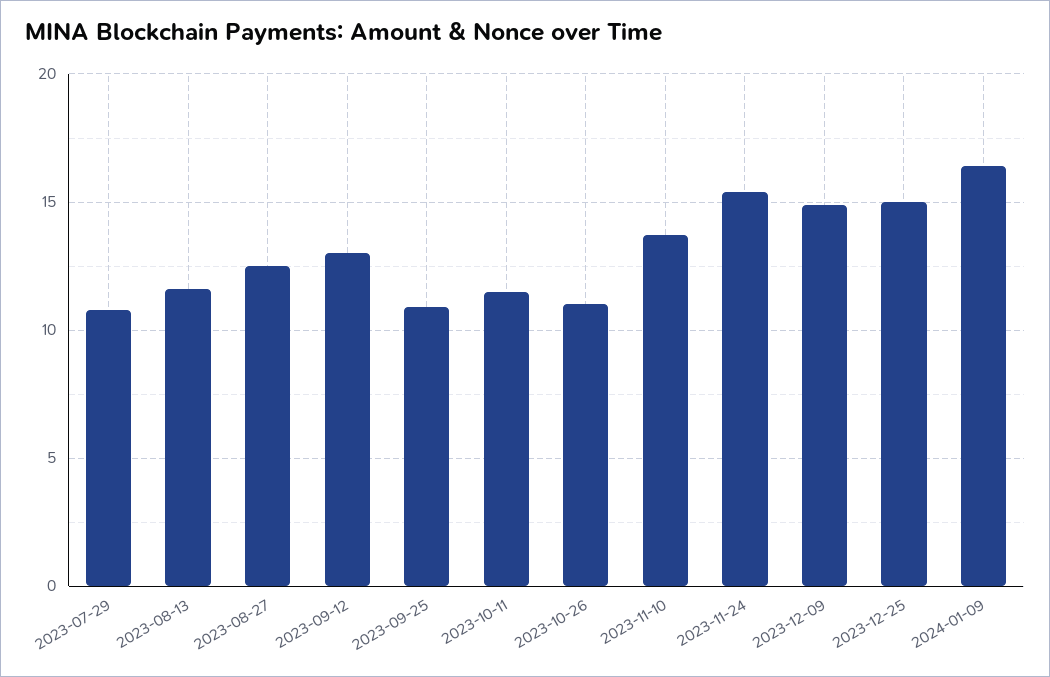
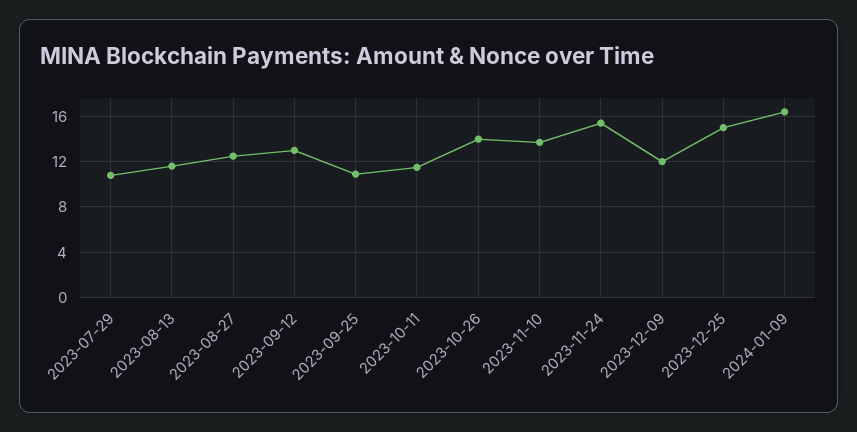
  {
    "2023-07-29": 11,
    "2023-08-13": 11.5,
    "2023-08-27": 12.5,
    "2023-09-12": 13,
    "2023-09-25": 11,
    "2023-10-11": 11.5,
-   "2023-10-26": 11,
+   "2023-10-26": 14,
    "2023-11-10": 13.5,
    "2023-11-24": 15.5,
-   "2023-12-09": 15,
+   "2023-12-09": 12,
    "2023-12-25": 15,
    "2024-01-09": 16.5
  }

